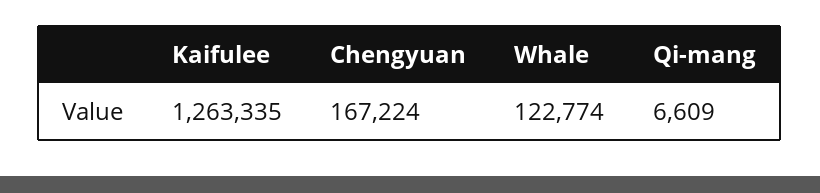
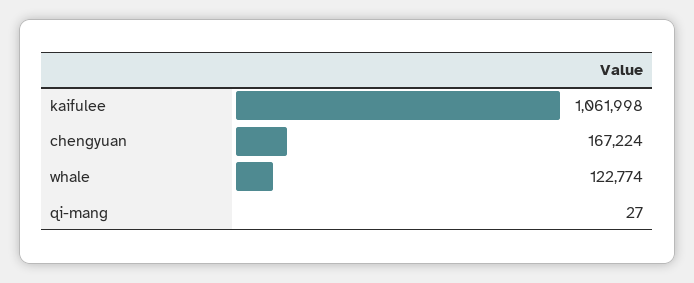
  {
-   "Kaifulee": 1263335,
+   "Kaifulee": 1061998,
    "Chengyuan": 167224,
    "Whale": 122774,
-   "Qi-mang": 6609
+   "Qi-mang": 27
  }

